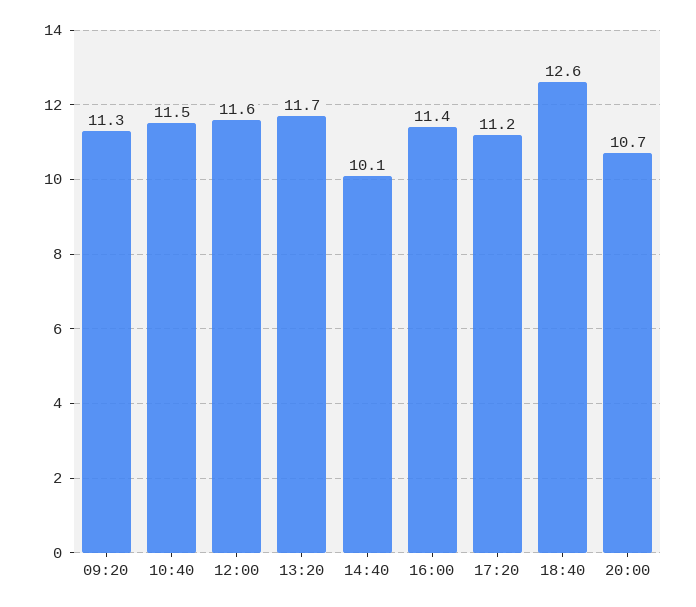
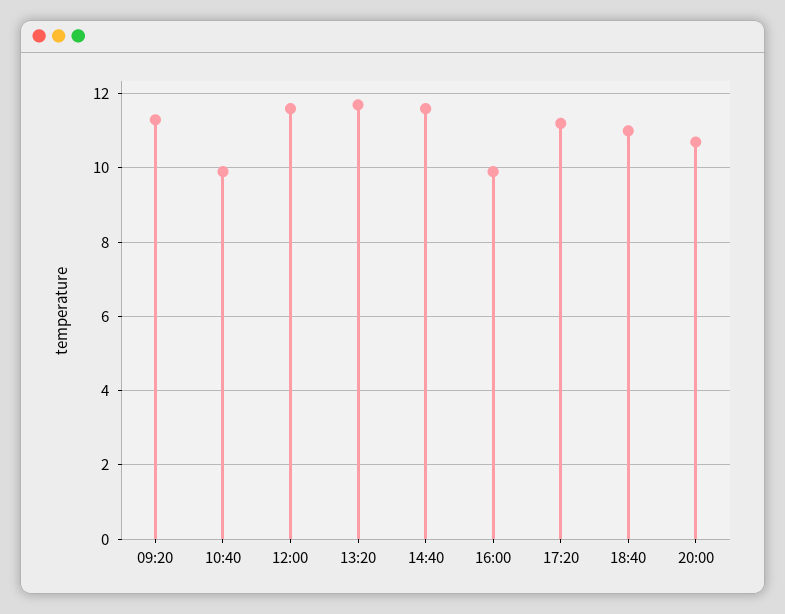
  {
    "09:20": 11.3,
-   "10:40": 11.5,
+   "10:40": 10,
    "12:00": 11.6,
    "13:20": 11.7,
-   "14:40": 10.1,
+   "14:40": 11.5,
-   "16:00": 11.4,
+   "16:00": 10,
    "17:20": 11.2,
-   "18:40": 12.6,
+   "18:40": 11,
    "20:00": 10.7
  }

